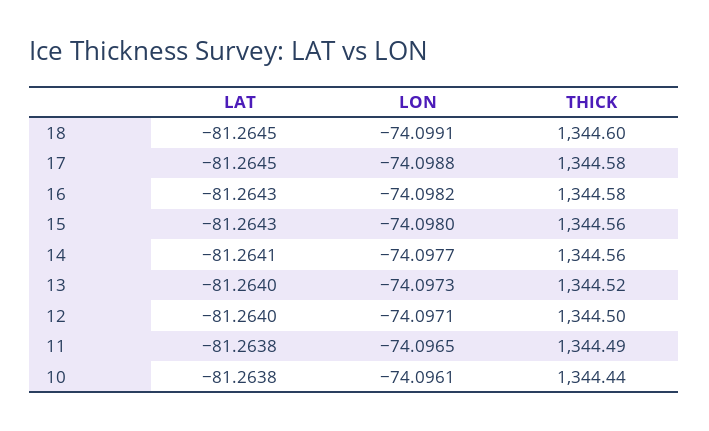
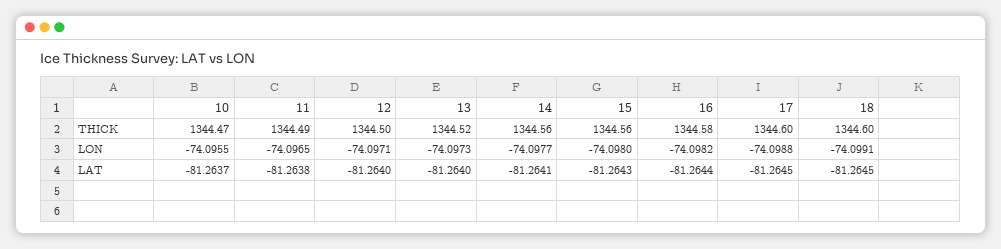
  {
    "LAT": {
      "18": -81.2645,
      "17": -81.2645,
-     "16": -81.2643,
+     "16": -81.2644,
      "15": -81.2643,
      "14": -81.2641,
      "13": -81.264,
      "12": -81.264,
      "11": -81.2638,
-     "10": -81.2638
+     "10": -81.2637
    },
    "LON": {
      "18": -74.0991,
      "17": -74.0988,
      "16": -74.0982,
      "15": -74.098,
      "14": -74.0977,
      "13": -74.0973,
      "12": -74.0971,
      "11": -74.0965,
-     "10": -74.0961
+     "10": -74.0955
    },
    "THICK": {
      "18": 1344.6,
-     "17": 1344.58,
+     "17": 1344.6,
      "16": 1344.58,
      "15": 1344.56,
      "14": 1344.56,
      "13": 1344.52,
      "12": 1344.5,
      "11": 1344.49,
-     "10": 1344.44
+     "10": 1344.47
    }
  }

